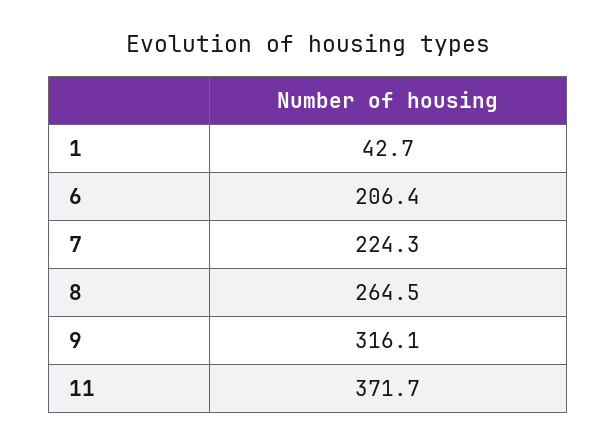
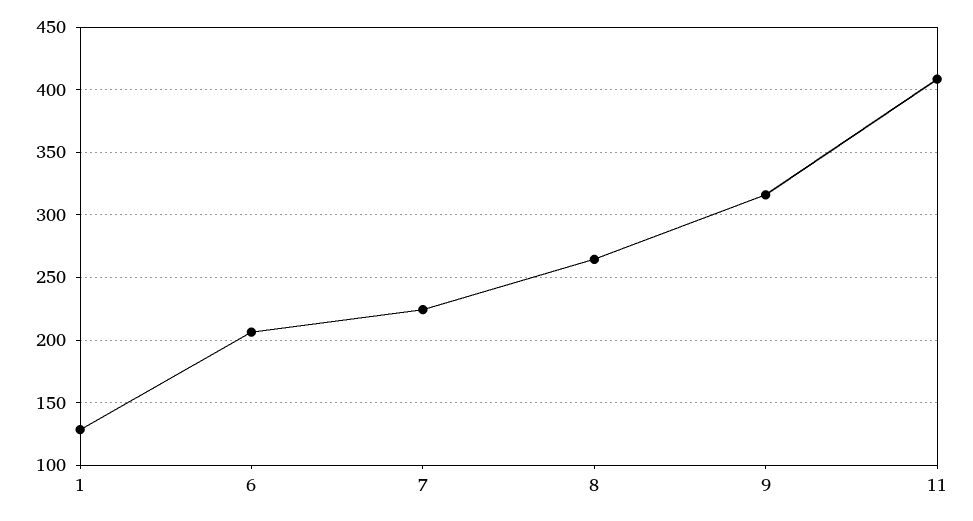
  {
-   "1": 42.7,
+   "1": 130,
    "6": 206.4,
    "7": 224.3,
    "8": 264.5,
    "9": 316.1,
-   "11": 371.7
+   "11": 410
  }

